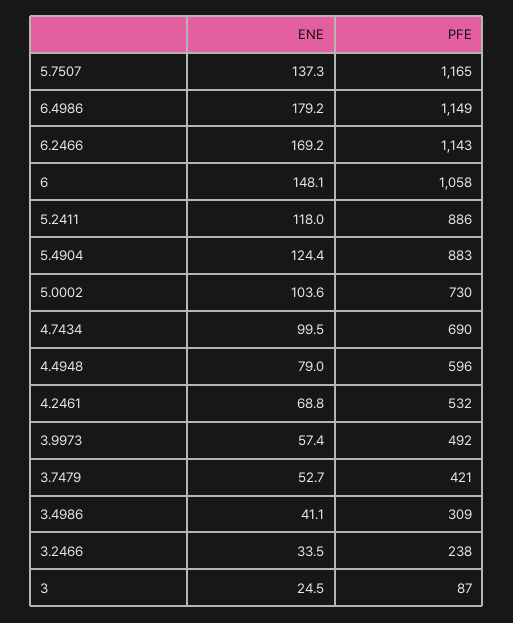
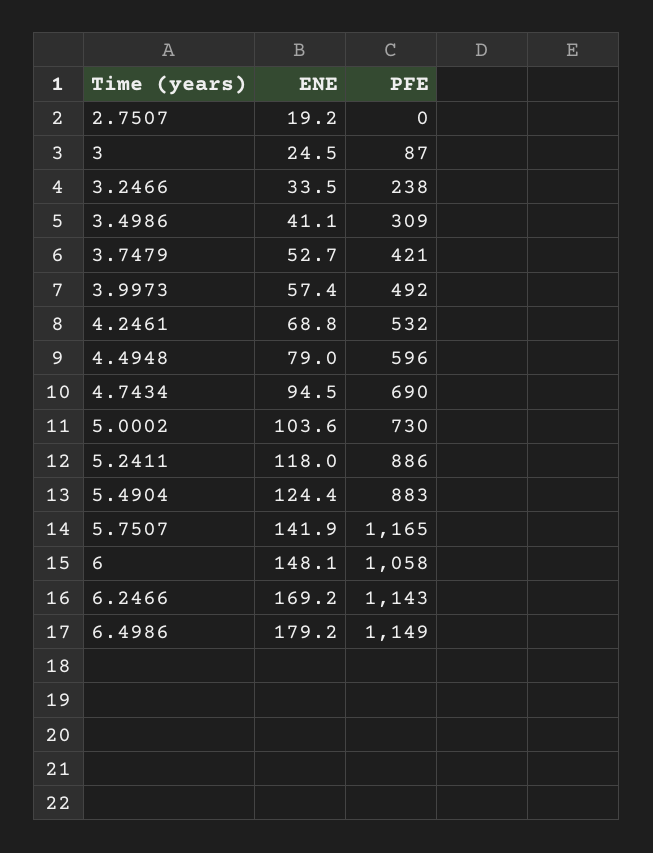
  {
    "ENE": {
-     "5.7507": 137.3,
+     "5.7507": 141.9,
      "6.4986": 179.2,
      "6.2466": 169.2,
      "6": 148.1,
      "5.2411": 118,
      "5.4904": 124.4,
      "5.0002": 103.6,
-     "4.7434": 99.5,
+     "4.7434": 94.5,
      "4.4948": 79,
      "4.2461": 68.8,
      "3.9973": 57.4,
      "3.7479": 52.7,
      "3.4986": 41.1,
      "3.2466": 33.5,
-     "3": 24.5
+     "3": 24.5,
+     "2.7507": 19.2
    },
    "PFE": {
      "5.7507": 1165,
      "6.4986": 1149,
      "6.2466": 1143,
      "6": 1058,
      "5.2411": 886,
      "5.4904": 883,
      "5.0002": 730,
      "4.7434": 690,
      "4.4948": 596,
      "4.2461": 532,
      "3.9973": 492,
      "3.7479": 421,
      "3.4986": 309,
      "3.2466": 238,
-     "3": 87
+     "3": 87,
+     "2.7507": 0
    }
  }

